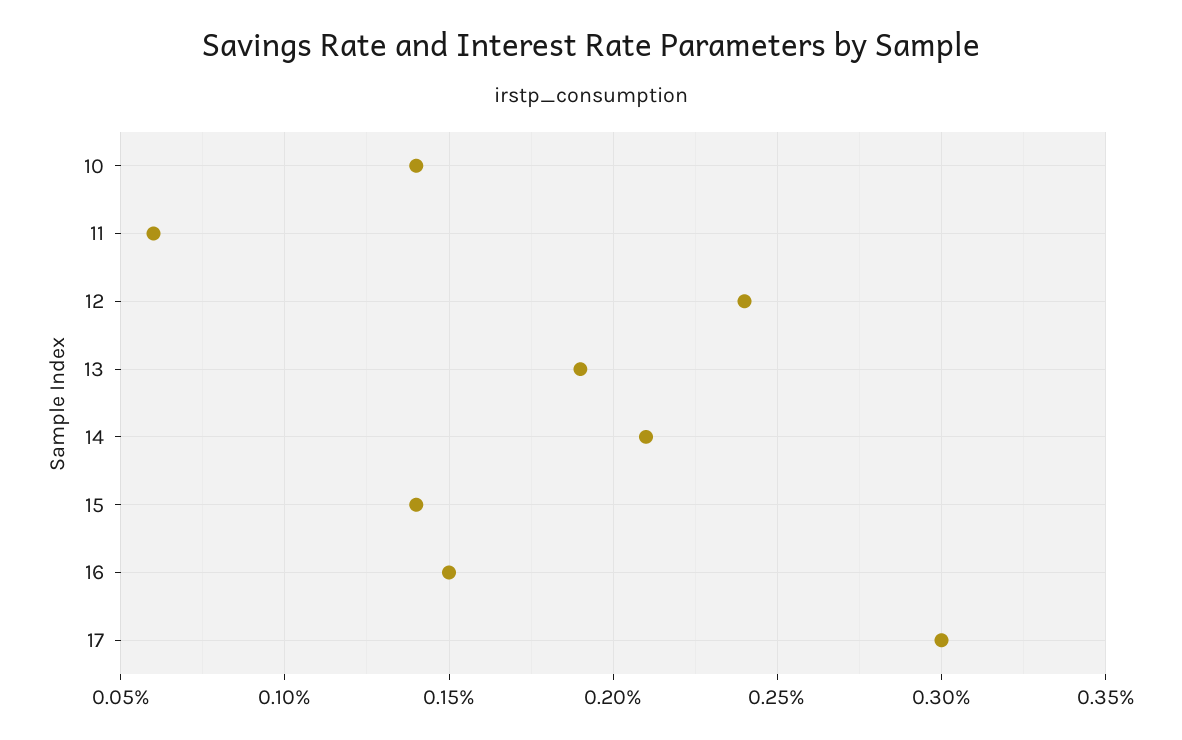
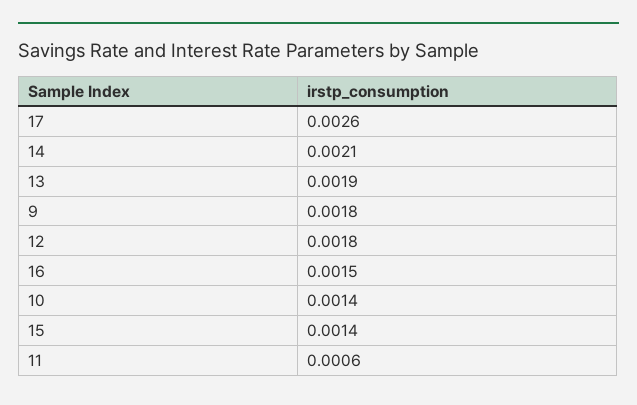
  {
    "10": 0.0014,
    "11": 0.0006,
-   "12": 0.0024,
+   "12": 0.0018,
    "13": 0.0019,
    "14": 0.0021,
    "15": 0.0014,
    "16": 0.0015,
-   "17": 0.003
+   "17": 0.0026,
+   "9": 0.0018
  }

